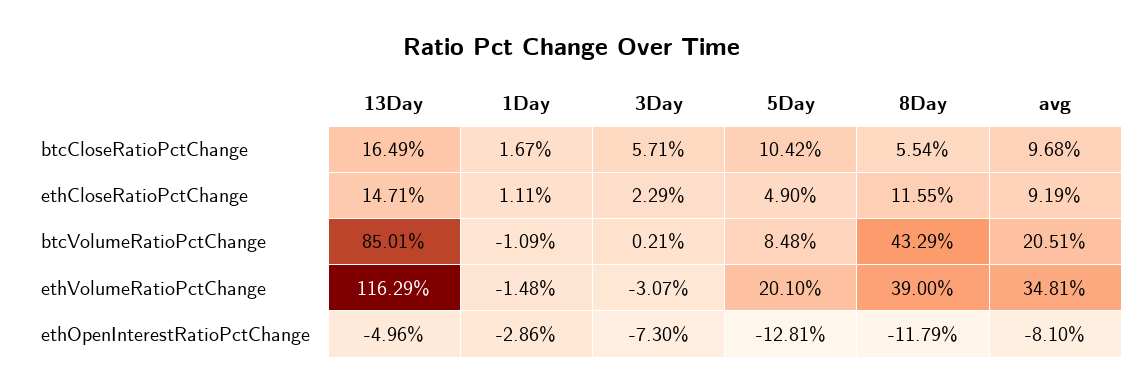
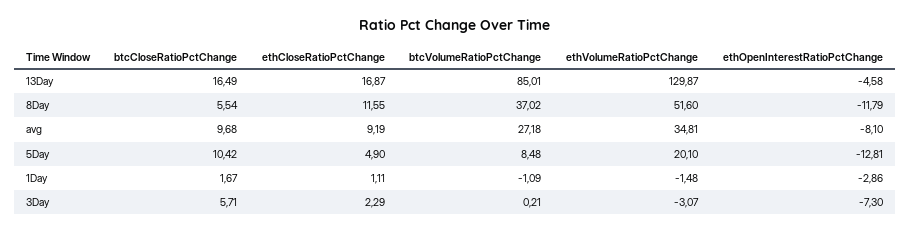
  {
    "13Day": {
      "btcCloseRatioPctChange": 16.49,
-     "ethCloseRatioPctChange": 14.71,
+     "ethCloseRatioPctChange": 16.87,
      "btcVolumeRatioPctChange": 85.01,
-     "ethVolumeRatioPctChange": 116.29,
+     "ethVolumeRatioPctChange": 129.87,
-     "ethOpenInterestRatioPctChange": -4.96
+     "ethOpenInterestRatioPctChange": -4.58
    },
    "1Day": {
      "btcCloseRatioPctChange": 1.67,
      "ethCloseRatioPctChange": 1.11,
      "btcVolumeRatioPctChange": -1.09,
      "ethVolumeRatioPctChange": -1.48,
      "ethOpenInterestRatioPctChange": -2.86
    },
    "3Day": {
      "btcCloseRatioPctChange": 5.71,
      "ethCloseRatioPctChange": 2.29,
      "btcVolumeRatioPctChange": 0.21,
      "ethVolumeRatioPctChange": -3.07,
      "ethOpenInterestRatioPctChange": -7.3
    },
    "5Day": {
      "btcCloseRatioPctChange": 10.42,
      "ethCloseRatioPctChange": 4.9,
      "btcVolumeRatioPctChange": 8.48,
      "ethVolumeRatioPctChange": 20.1,
      "ethOpenInterestRatioPctChange": -12.81
    },
    "8Day": {
      "btcCloseRatioPctChange": 5.54,
      "ethCloseRatioPctChange": 11.55,
-     "btcVolumeRatioPctChange": 43.29,
+     "btcVolumeRatioPctChange": 37.02,
-     "ethVolumeRatioPctChange": 39,
+     "ethVolumeRatioPctChange": 51.6,
      "ethOpenInterestRatioPctChange": -11.79
    },
    "avg": {
      "btcCloseRatioPctChange": 9.68,
      "ethCloseRatioPctChange": 9.19,
-     "btcVolumeRatioPctChange": 20.51,
+     "btcVolumeRatioPctChange": 27.18,
      "ethVolumeRatioPctChange": 34.81,
      "ethOpenInterestRatioPctChange": -8.1
    }
  }

